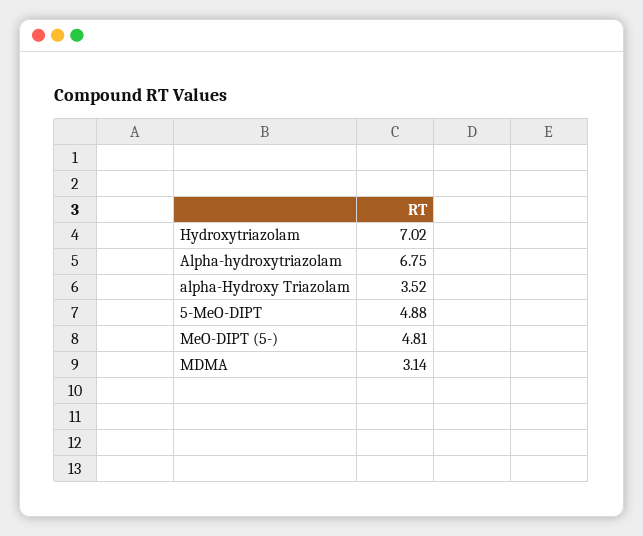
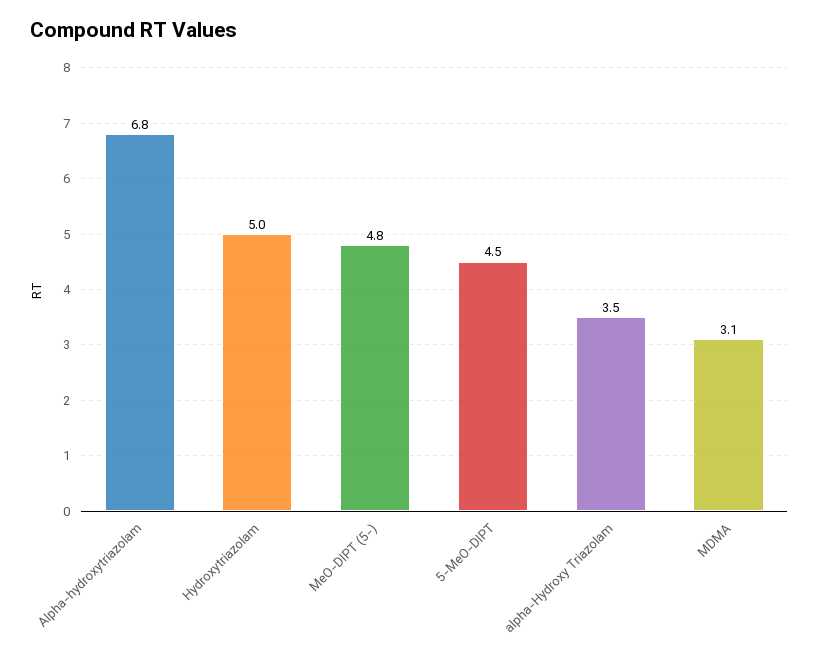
  {
-   "Hydroxytriazolam": 7.02,
+   "Hydroxytriazolam": 5,
    "Alpha-hydroxytriazolam": 6.75,
    "alpha-Hydroxy Triazolam": 3.52,
-   "5-MeO-DIPT": 4.88,
+   "5-MeO-DIPT": 4.5,
    "MeO-DIPT (5-)": 4.81,
    "MDMA": 3.14
  }

